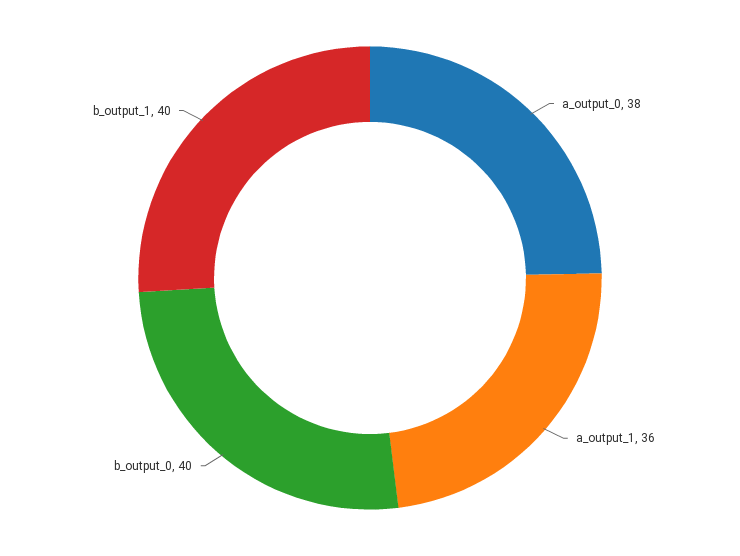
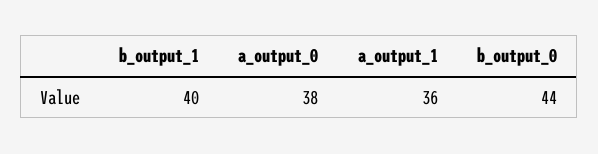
  {
    "a_output_0": 38,
    "a_output_1": 36,
-   "b_output_0": 40,
+   "b_output_0": 44,
    "b_output_1": 40
  }

